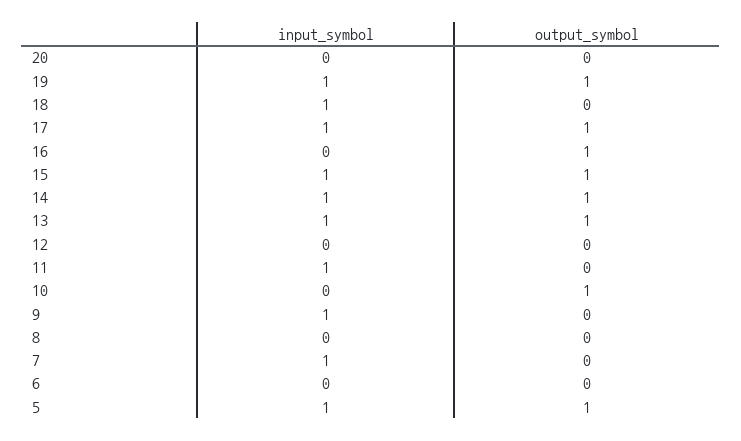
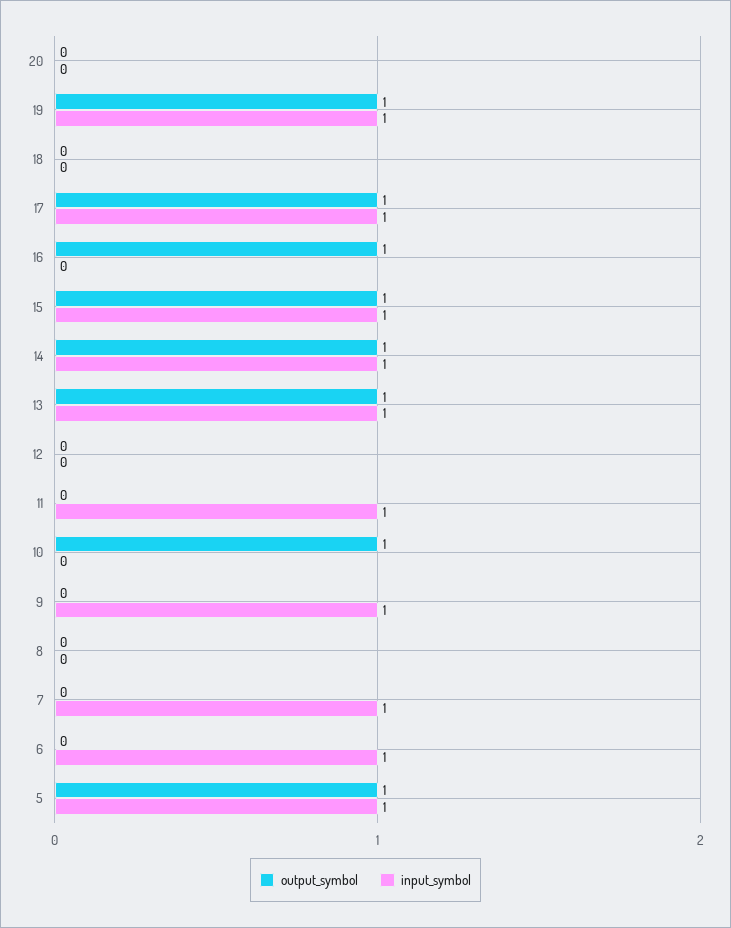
  {
    "input_symbol": {
      "20": 0,
      "19": 1,
-     "18": 1,
+     "18": 0,
      "17": 1,
      "16": 0,
      "15": 1,
      "14": 1,
      "13": 1,
      "12": 0,
      "11": 1,
      "10": 0,
      "9": 1,
      "8": 0,
      "7": 1,
-     "6": 0,
+     "6": 1,
      "5": 1
    },
    "output_symbol": {
      "20": 0,
      "19": 1,
      "18": 0,
      "17": 1,
      "16": 1,
      "15": 1,
      "14": 1,
      "13": 1,
      "12": 0,
      "11": 0,
      "10": 1,
      "9": 0,
      "8": 0,
      "7": 0,
      "6": 0,
      "5": 1
    }
  }

